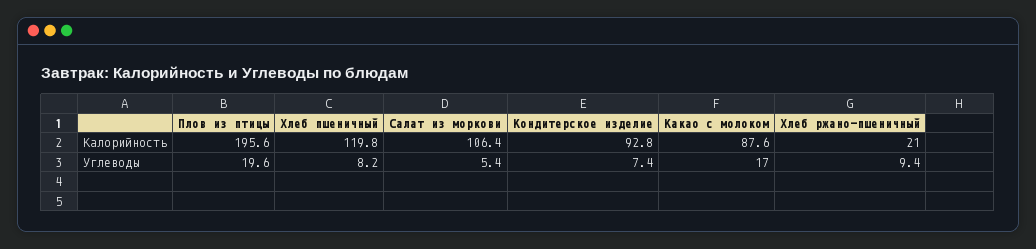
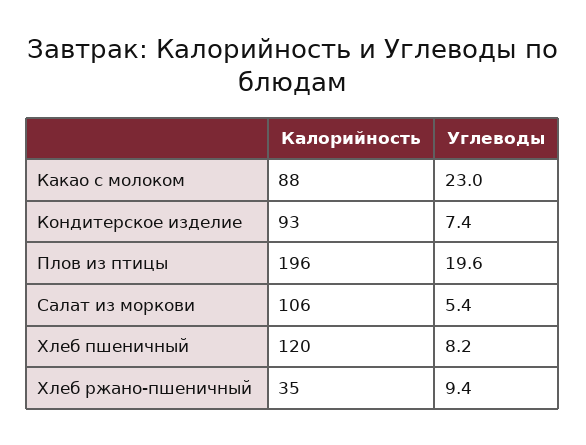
  {
    "Плов из птицы": {
      "Калорийность": 195.6,
      "Углеводы": 19.6
    },
    "Хлеб пшеничный": {
      "Калорийность": 119.8,
      "Углеводы": 8.2
    },
    "Салат из моркови": {
      "Калорийность": 106.4,
      "Углеводы": 5.4
    },
    "Кондитерское изделие": {
      "Калорийность": 92.8,
      "Углеводы": 7.4
    },
    "Какао с молоком": {
      "Калорийность": 87.6,
-     "Углеводы": 17
+     "Углеводы": 23
    },
    "Хлеб ржано-пшеничный": {
-     "Калорийность": 21,
+     "Калорийность": 35,
      "Углеводы": 9.4
    }
  }

